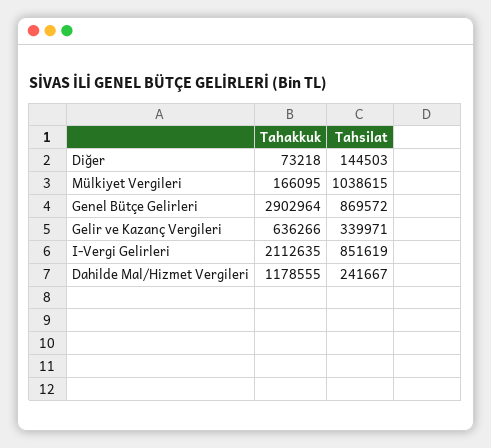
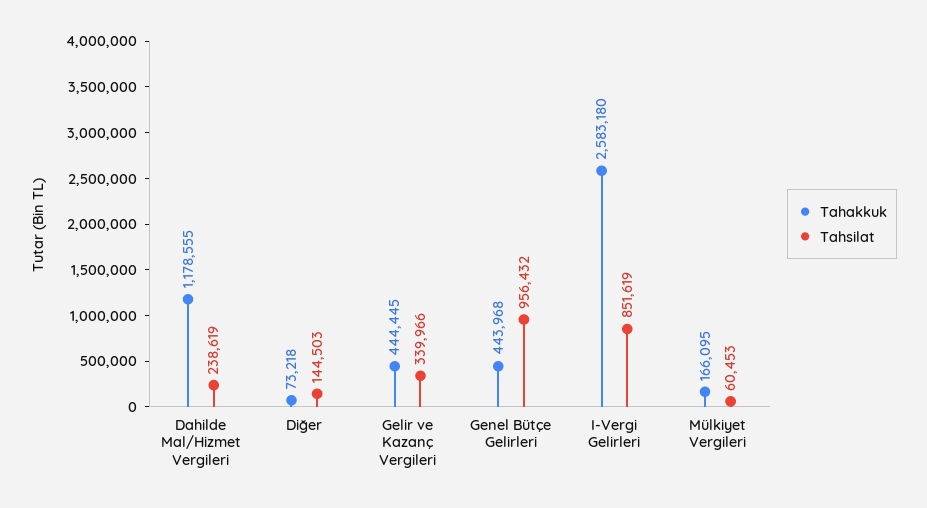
  {
    "Tahakkuk": {
      "Diğer": 73218,
      "Mülkiyet Vergileri": 166095,
-     "Genel Bütçe Gelirleri": 2902964,
+     "Genel Bütçe Gelirleri": 443968,
-     "Gelir ve Kazanç Vergileri": 636266,
+     "Gelir ve Kazanç Vergileri": 444445,
-     "I-Vergi Gelirleri": 2112635,
+     "I-Vergi Gelirleri": 2583180,
      "Dahilde Mal/Hizmet Vergileri": 1178555
    },
    "Tahsilat": {
      "Diğer": 144503,
-     "Mülkiyet Vergileri": 1038615,
+     "Mülkiyet Vergileri": 60453,
-     "Genel Bütçe Gelirleri": 869572,
+     "Genel Bütçe Gelirleri": 956432,
-     "Gelir ve Kazanç Vergileri": 339971,
+     "Gelir ve Kazanç Vergileri": 339966,
      "I-Vergi Gelirleri": 851619,
-     "Dahilde Mal/Hizmet Vergileri": 241667
+     "Dahilde Mal/Hizmet Vergileri": 238619
    }
  }

